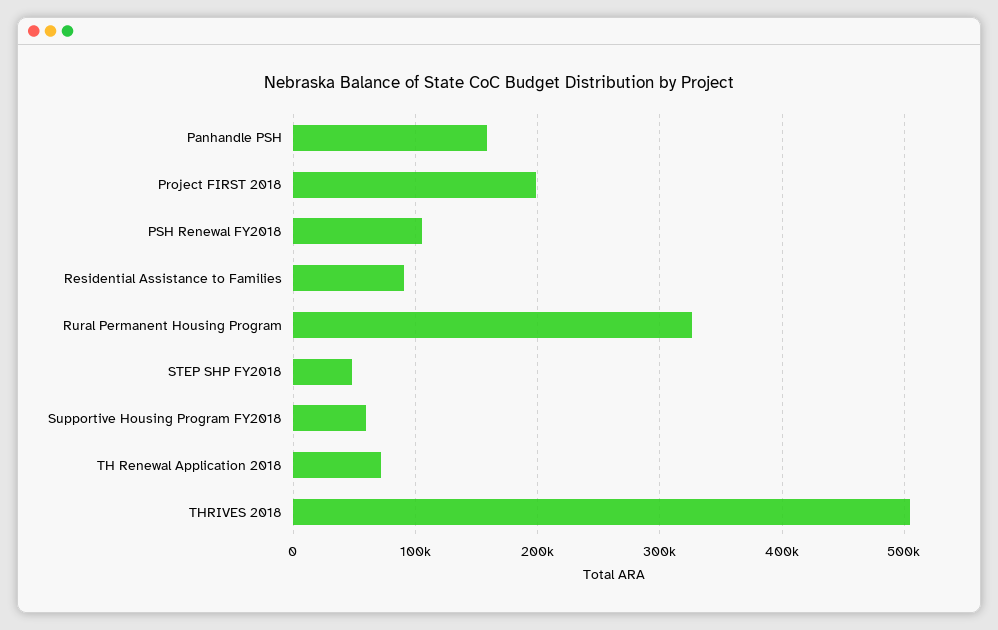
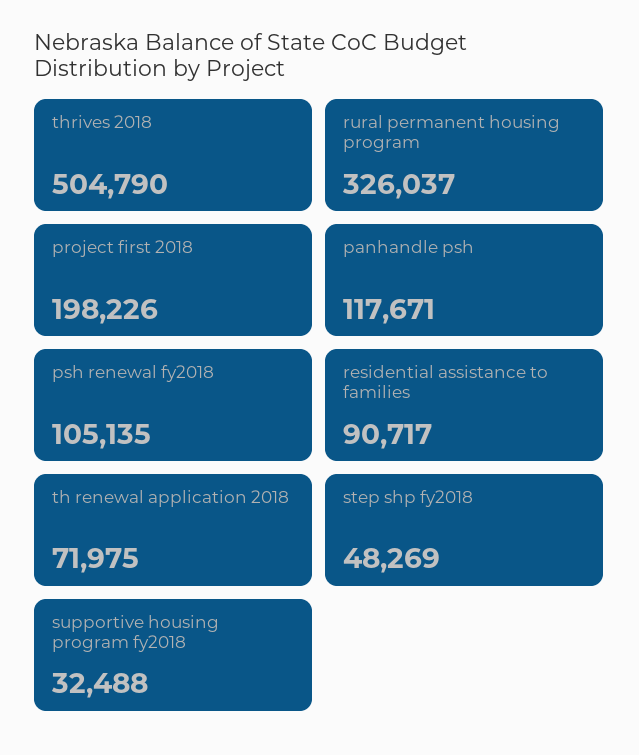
  {
-   "Panhandle PSH": 160000,
+   "Panhandle PSH": 117671,
    "Project FIRST 2018": 198226,
    "PSH Renewal FY2018": 105135,
    "Residential Assistance to Families": 90717,
    "Rural Permanent Housing Program": 326037,
    "STEP SHP FY2018": 48269,
-   "Supportive Housing Program FY2018": 60000,
+   "Supportive Housing Program FY2018": 32488,
    "TH Renewal Application 2018": 71975,
    "THRIVES 2018": 504790
  }

